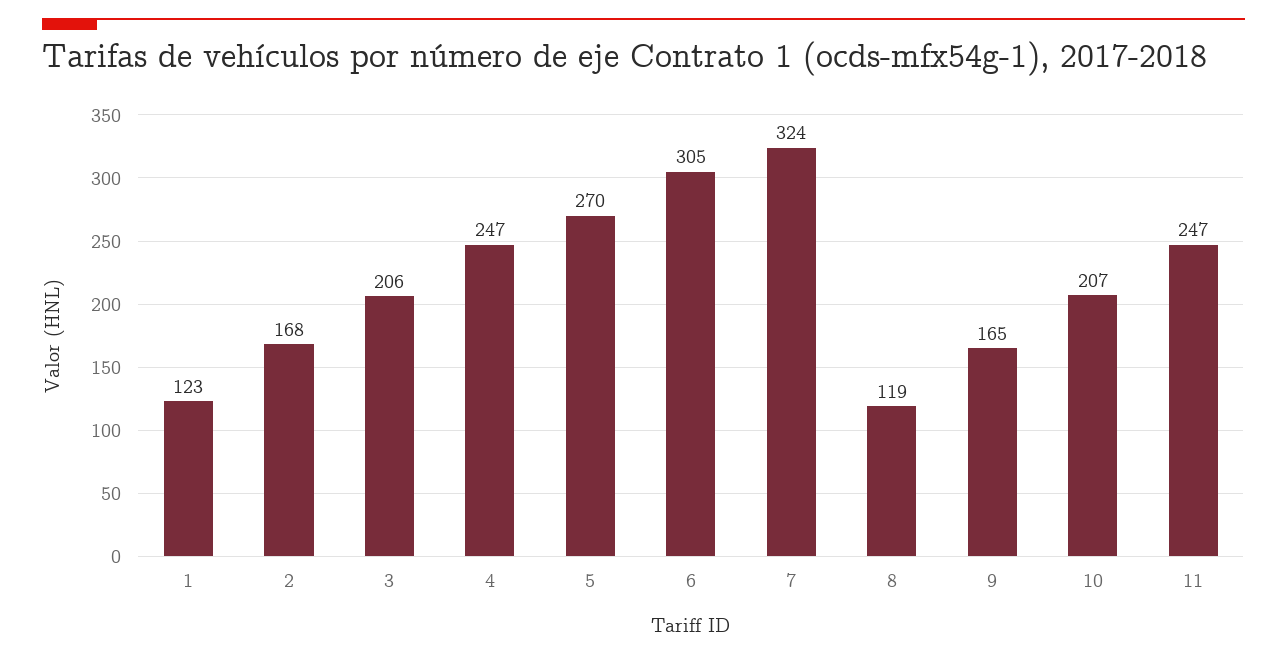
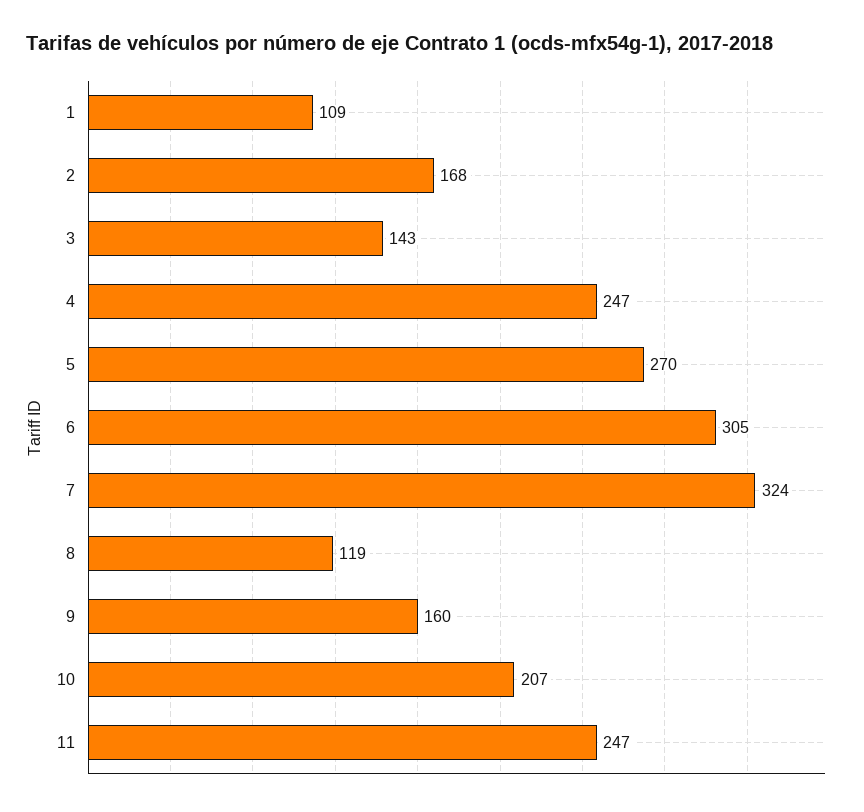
  {
-   "1": 123,
+   "1": 109,
    "2": 168,
-   "3": 206,
+   "3": 143,
    "4": 247,
    "5": 270,
    "6": 305,
    "7": 324,
    "8": 119,
-   "9": 165,
+   "9": 160,
    "10": 207,
    "11": 247
  }

